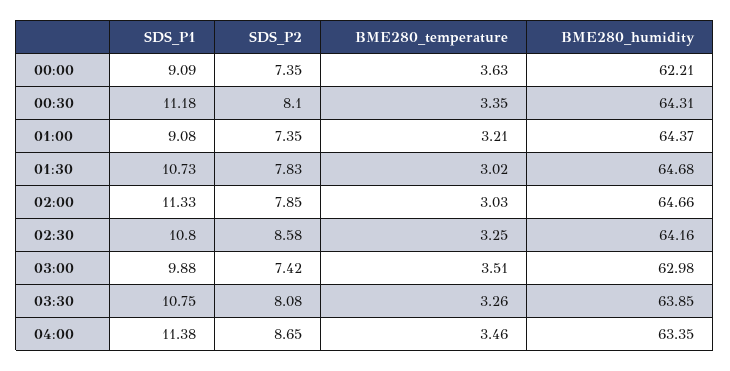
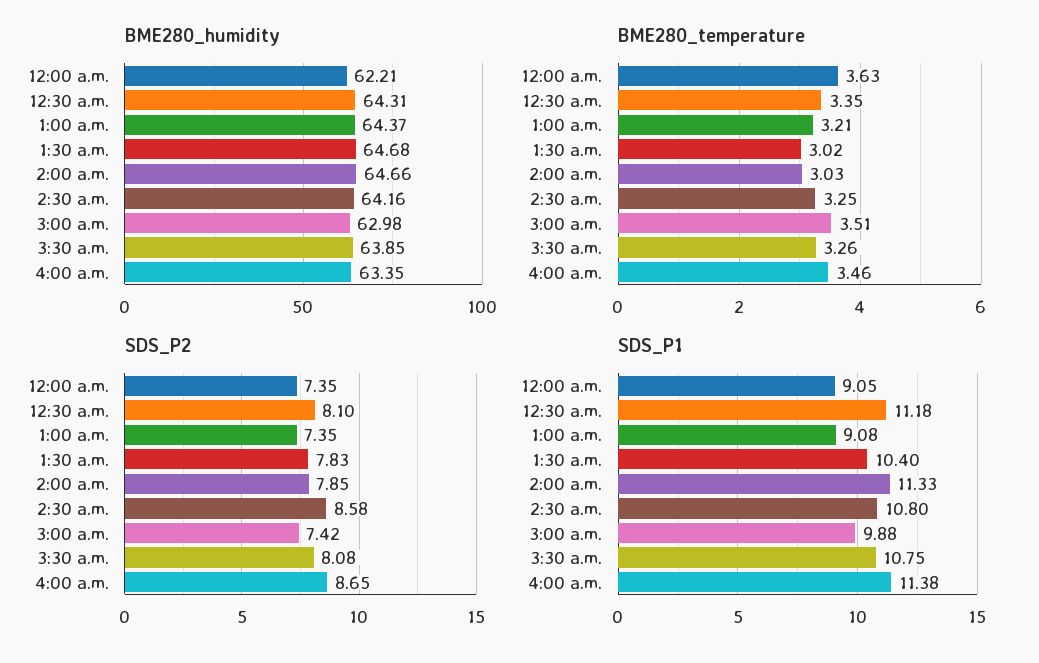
  {
    "SDS_P1": {
-     "00:00": 9.09,
+     "00:00": 9.05,
      "00:30": 11.18,
      "01:00": 9.08,
-     "01:30": 10.73,
+     "01:30": 10.4,
      "02:00": 11.33,
      "02:30": 10.8,
      "03:00": 9.88,
      "03:30": 10.75,
      "04:00": 11.38
    },
    "SDS_P2": {
      "00:00": 7.35,
      "00:30": 8.1,
      "01:00": 7.35,
      "01:30": 7.83,
      "02:00": 7.85,
      "02:30": 8.58,
      "03:00": 7.42,
      "03:30": 8.08,
      "04:00": 8.65
    },
    "BME280_temperature": {
      "00:00": 3.63,
      "00:30": 3.35,
      "01:00": 3.21,
      "01:30": 3.02,
      "02:00": 3.03,
      "02:30": 3.25,
      "03:00": 3.51,
      "03:30": 3.26,
      "04:00": 3.46
    },
    "BME280_humidity": {
      "00:00": 62.21,
      "00:30": 64.31,
      "01:00": 64.37,
      "01:30": 64.68,
      "02:00": 64.66,
      "02:30": 64.16,
      "03:00": 62.98,
      "03:30": 63.85,
      "04:00": 63.35
    }
  }

